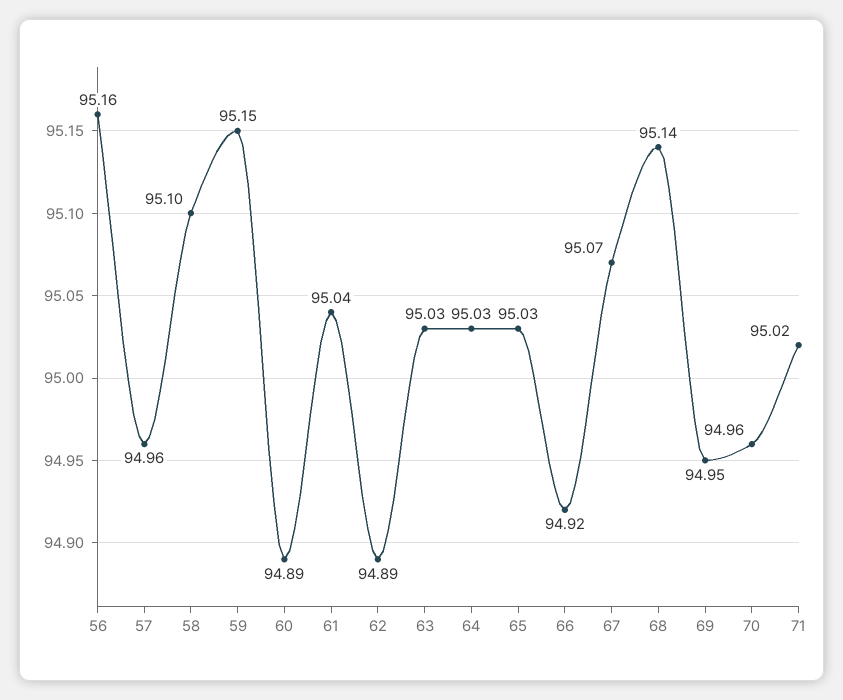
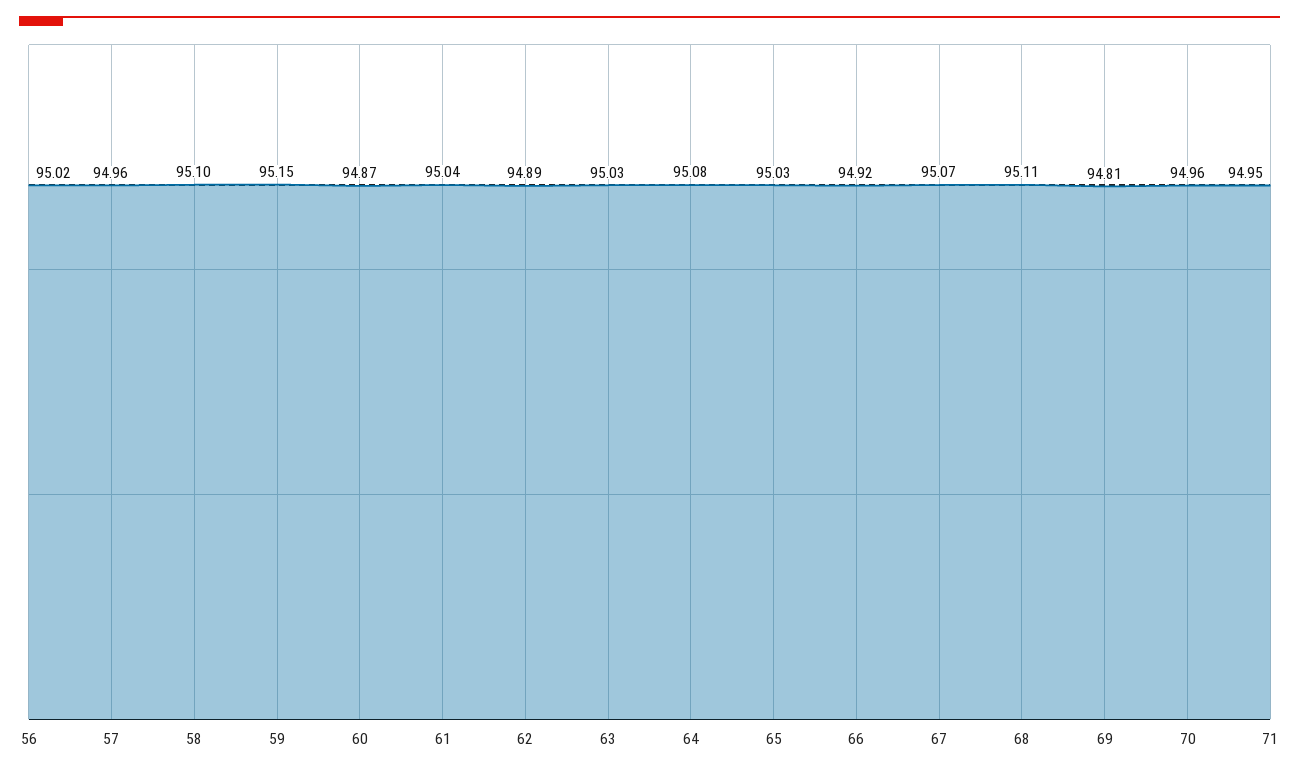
  {
-   "56": 95.16,
+   "56": 95.02,
    "57": 94.96,
    "58": 95.1,
    "59": 95.15,
-   "60": 94.89,
+   "60": 94.87,
    "61": 95.04,
    "62": 94.89,
    "63": 95.03,
-   "64": 95.03,
+   "64": 95.08,
    "65": 95.03,
    "66": 94.92,
    "67": 95.07,
-   "68": 95.14,
+   "68": 95.11,
-   "69": 94.95,
+   "69": 94.81,
    "70": 94.96,
-   "71": 95.02
+   "71": 94.95
  }

